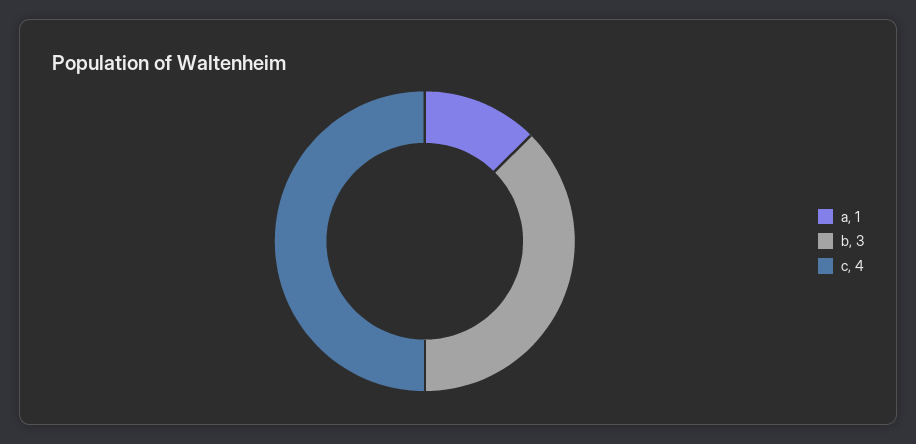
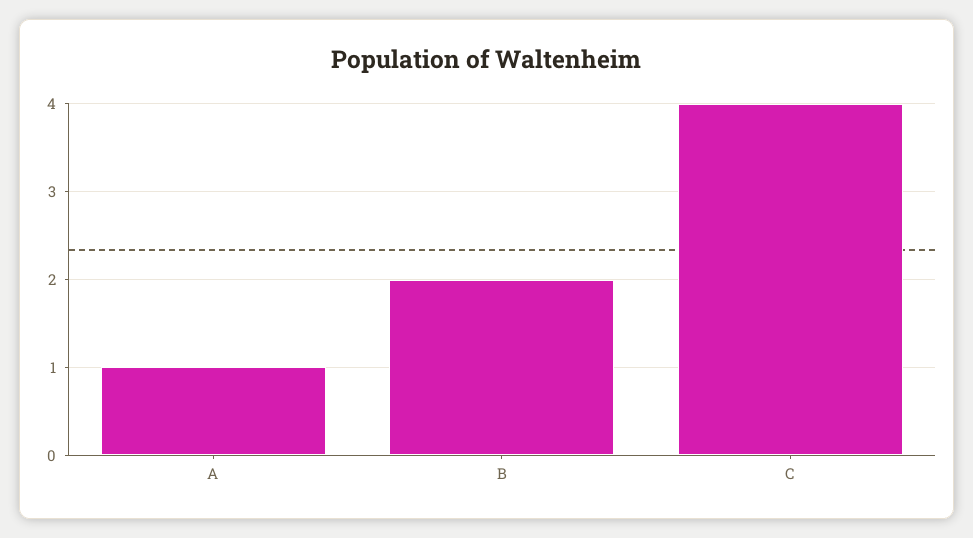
  {
    "a": 1,
-   "b": 3,
+   "b": 2,
    "c": 4
  }

